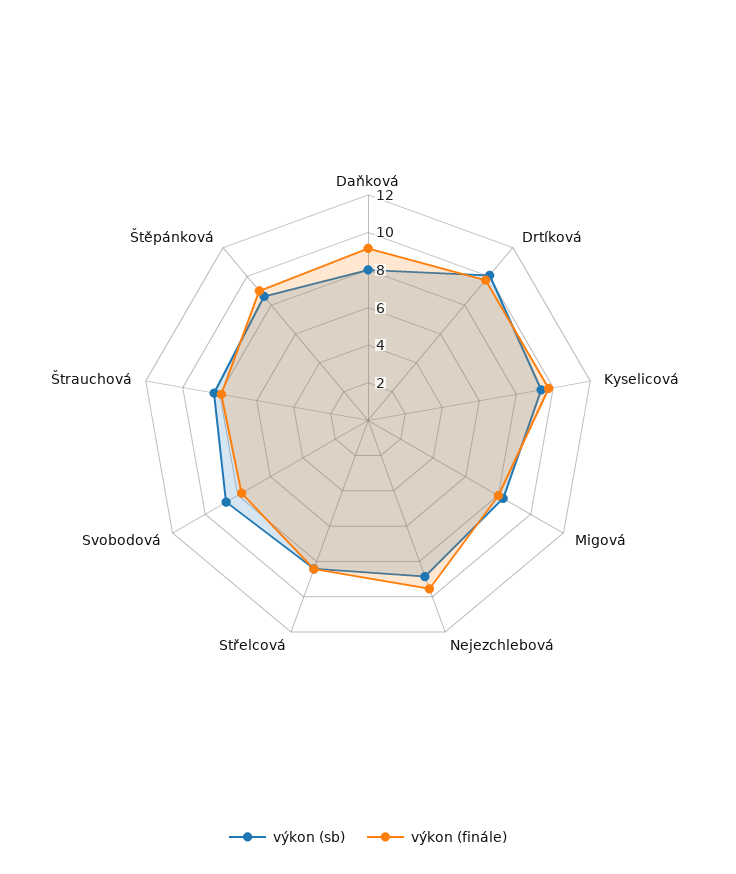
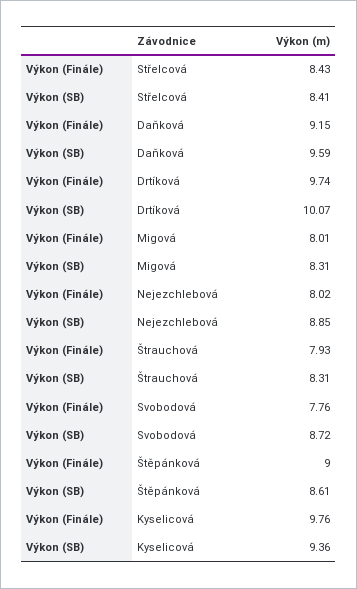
  {
    "výkon (sb)": {
-     "Daňková": 8,
+     "Daňková": 9.59,
      "Drtíková": 10.07,
      "Kyselicová": 9.36,
      "Migová": 8.31,
      "Nejezchlebová": 8.85,
      "Střelcová": 8.41,
      "Svobodová": 8.72,
      "Štrauchová": 8.31,
      "Štěpánková": 8.61
    },
    "výkon (finále)": {
      "Daňková": 9.15,
      "Drtíková": 9.74,
      "Kyselicová": 9.76,
      "Migová": 8.01,
-     "Nejezchlebová": 9.5,
+     "Nejezchlebová": 8.02,
      "Střelcová": 8.43,
      "Svobodová": 7.76,
      "Štrauchová": 7.93,
      "Štěpánková": 9
    }
  }

